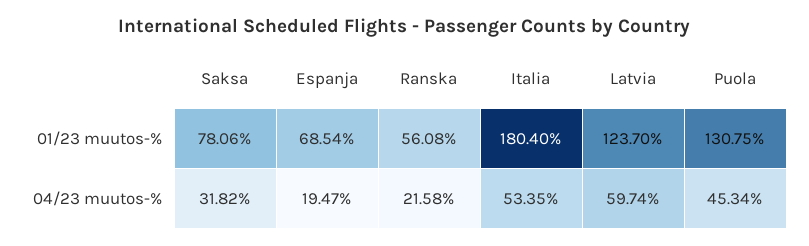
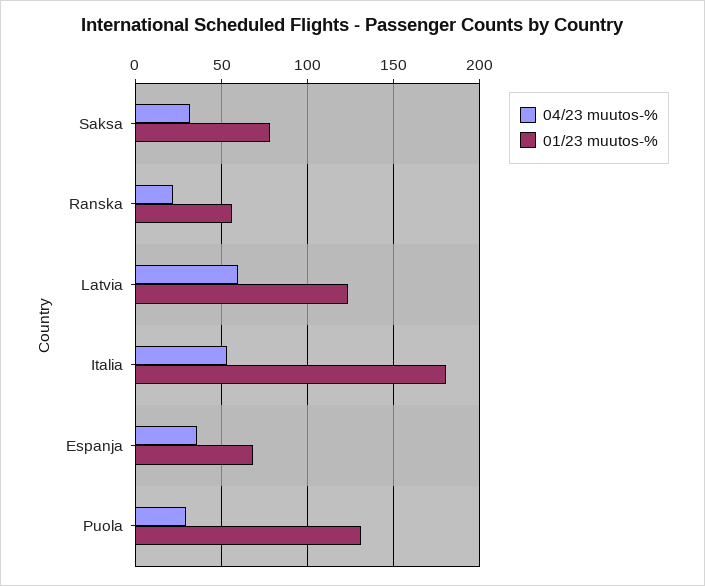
  {
    "01/23 muutos-%": {
      "Saksa": 78.06,
      "Espanja": 68.54,
      "Ranska": 56.08,
      "Italia": 180.4,
      "Latvia": 123.7,
      "Puola": 130.75
    },
    "04/23 muutos-%": {
      "Saksa": 31.82,
-     "Espanja": 19.47,
+     "Espanja": 35,
      "Ranska": 21.58,
      "Italia": 53.35,
      "Latvia": 59.74,
-     "Puola": 45.34
+     "Puola": 30
    }
  }

